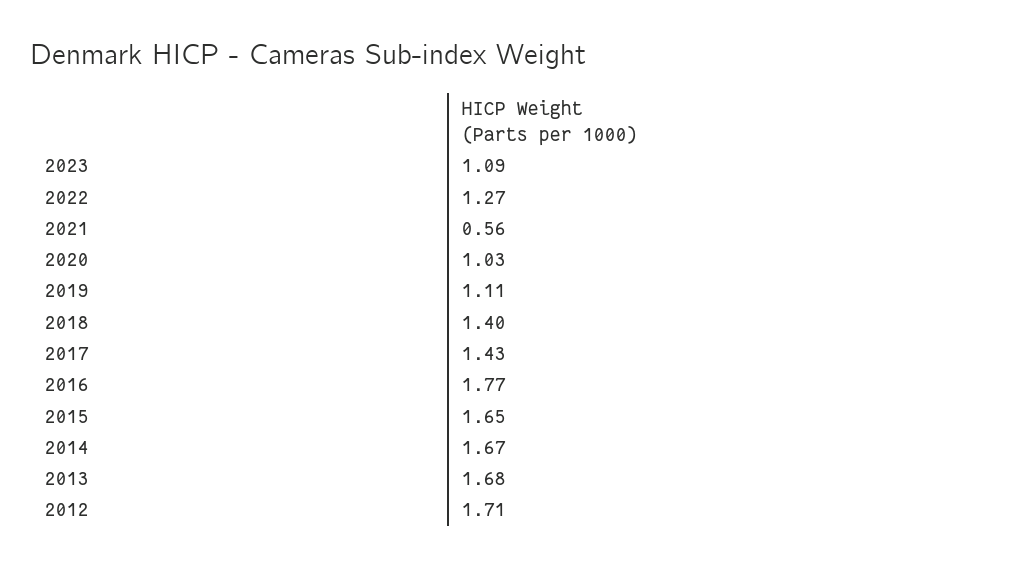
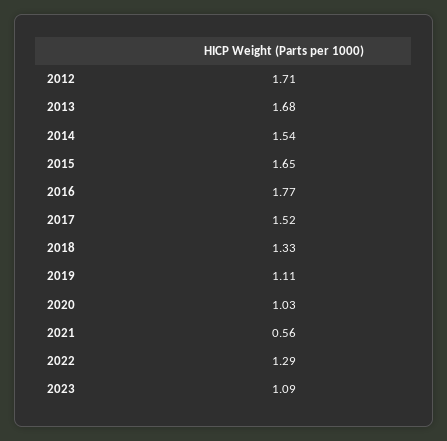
  {
    "2023": 1.09,
-   "2022": 1.27,
+   "2022": 1.29,
    "2021": 0.56,
    "2020": 1.03,
    "2019": 1.11,
-   "2018": 1.4,
+   "2018": 1.33,
-   "2017": 1.43,
+   "2017": 1.52,
    "2016": 1.77,
    "2015": 1.65,
-   "2014": 1.67,
+   "2014": 1.54,
    "2013": 1.68,
    "2012": 1.71
  }

